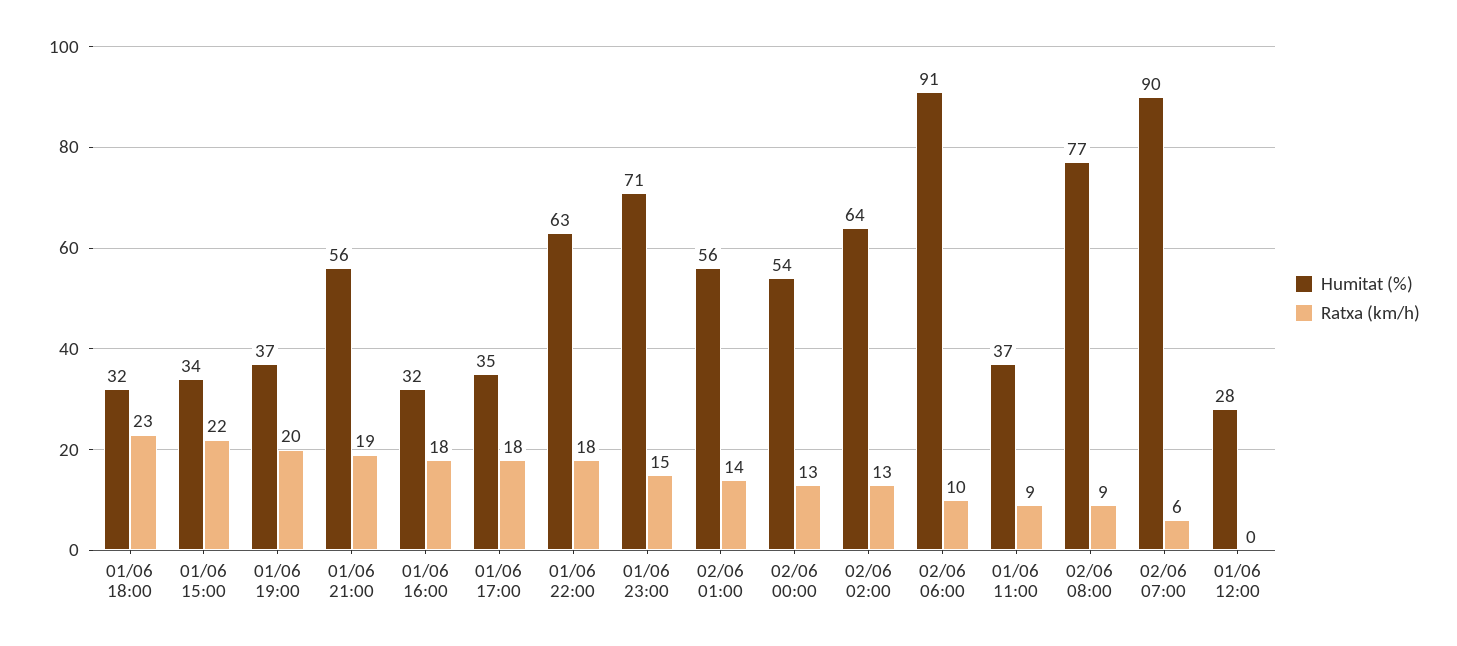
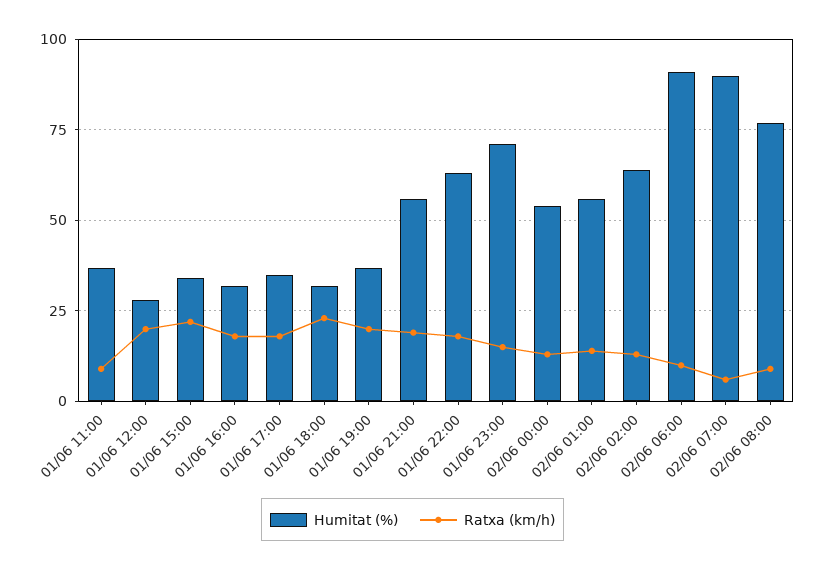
  {
    "Humitat (%)": {
      "01/06 18:00": 32,
      "01/06 15:00": 34,
      "01/06 19:00": 37,
      "01/06 21:00": 56,
      "01/06 16:00": 32,
      "01/06 17:00": 35,
      "01/06 22:00": 63,
      "01/06 23:00": 71,
      "02/06 01:00": 56,
      "02/06 00:00": 54,
      "02/06 02:00": 64,
      "02/06 06:00": 91,
      "01/06 11:00": 37,
      "02/06 08:00": 77,
      "02/06 07:00": 90,
      "01/06 12:00": 28
    },
    "Ratxa (km/h)": {
      "01/06 18:00": 23,
      "01/06 15:00": 22,
      "01/06 19:00": 20,
      "01/06 21:00": 19,
      "01/06 16:00": 18,
      "01/06 17:00": 18,
      "01/06 22:00": 18,
      "01/06 23:00": 15,
      "02/06 01:00": 14,
      "02/06 00:00": 13,
      "02/06 02:00": 13,
      "02/06 06:00": 10,
      "01/06 11:00": 9,
      "02/06 08:00": 9,
      "02/06 07:00": 6,
-     "01/06 12:00": 0
+     "01/06 12:00": 20
    }
  }

